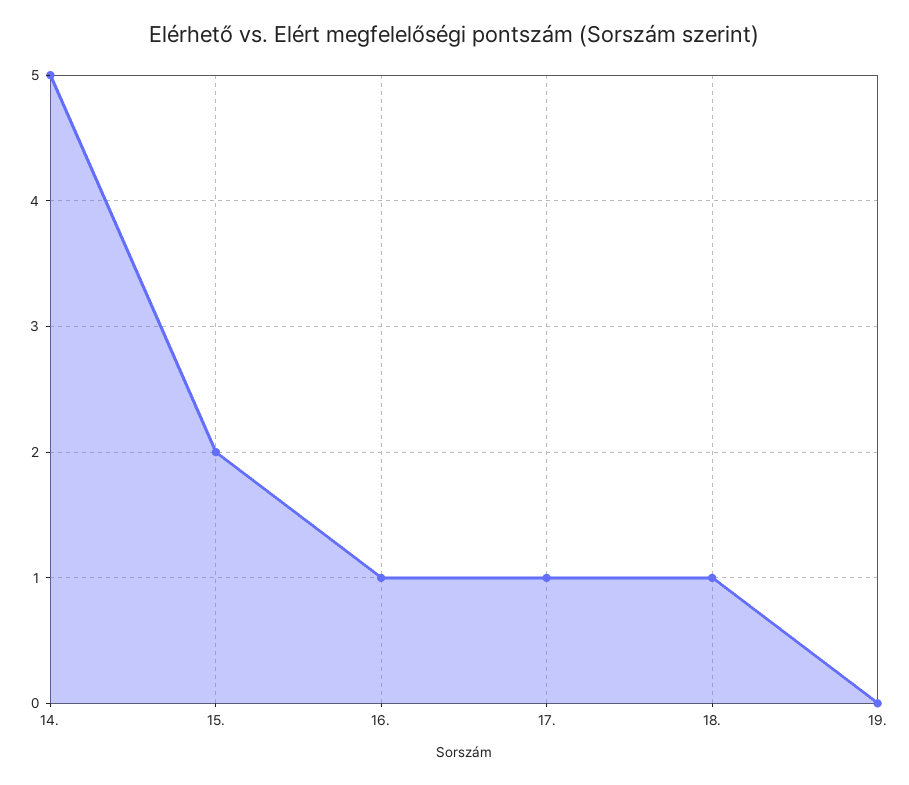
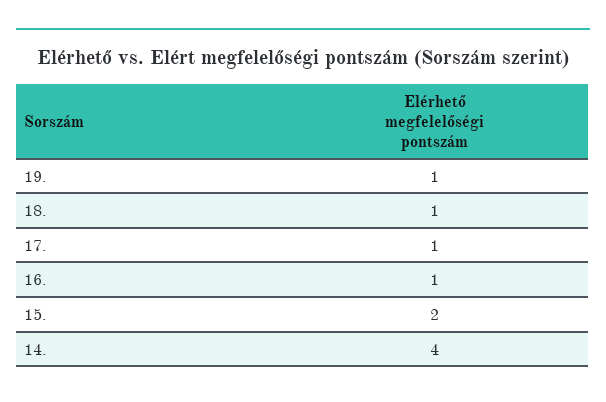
  {
-   "14.": 5,
+   "14.": 4,
    "15.": 2,
    "16.": 1,
    "17.": 1,
    "18.": 1,
-   "19.": 0
+   "19.": 1
  }

